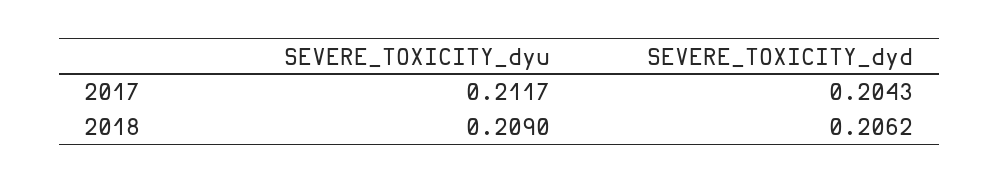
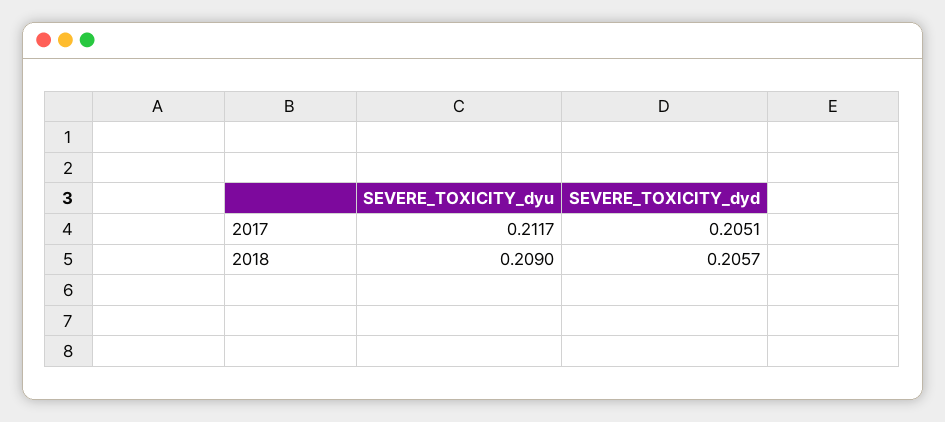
  {
    "SEVERE_TOXICITY_dyu": {
      "2017": 0.2117,
      "2018": 0.209
    },
    "SEVERE_TOXICITY_dyd": {
-     "2017": 0.2043,
+     "2017": 0.2051,
-     "2018": 0.2062
+     "2018": 0.2057
    }
  }

